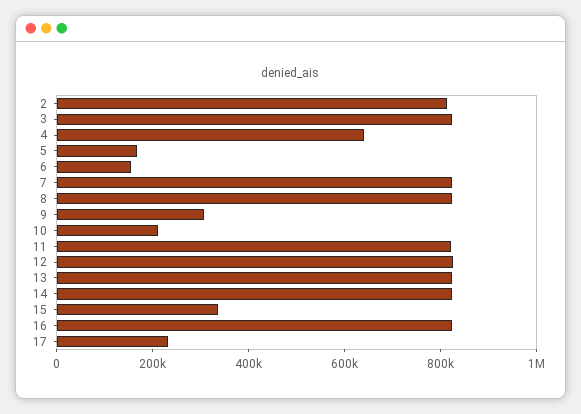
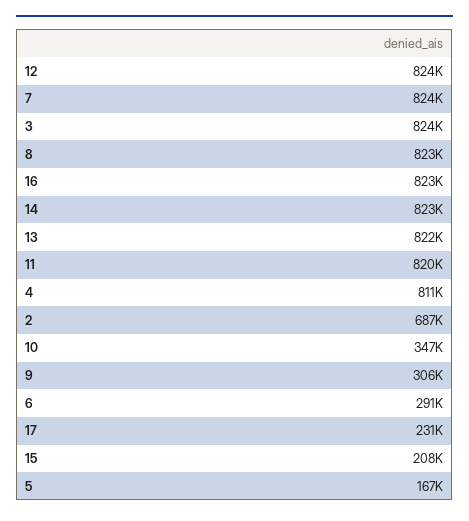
  {
-   "2": 800000,
+   "2": 687000,
    "3": 824000,
-   "4": 650000,
+   "4": 811000,
    "5": 167000,
-   "6": 150000,
+   "6": 291000,
    "7": 824000,
    "8": 823000,
    "9": 306000,
-   "10": 200000,
+   "10": 347000,
    "11": 820000,
    "12": 824000,
    "13": 822000,
    "14": 823000,
-   "15": 350000,
+   "15": 208000,
    "16": 823000,
    "17": 231000
  }

